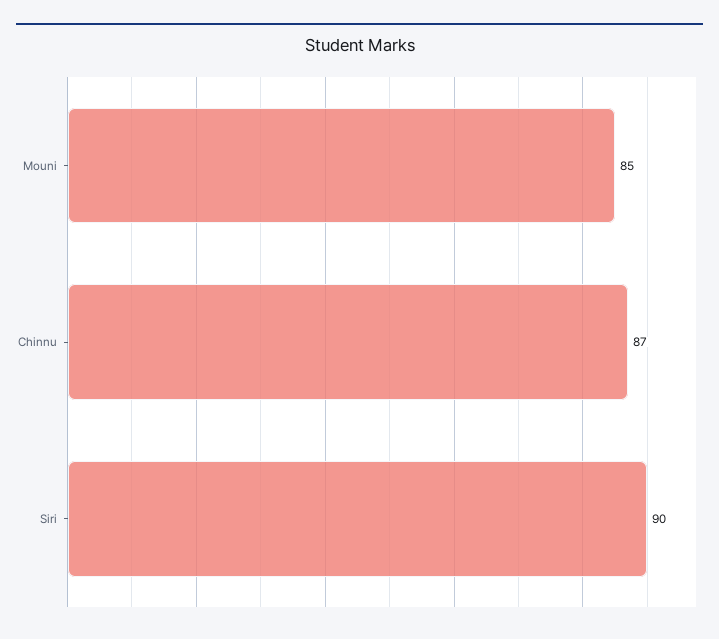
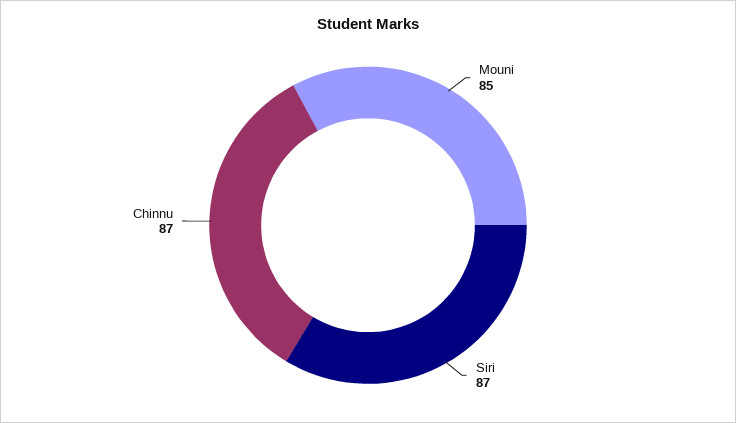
  {
    "Mouni": 85,
    "Chinnu": 87,
-   "Siri": 90
+   "Siri": 87
  }

